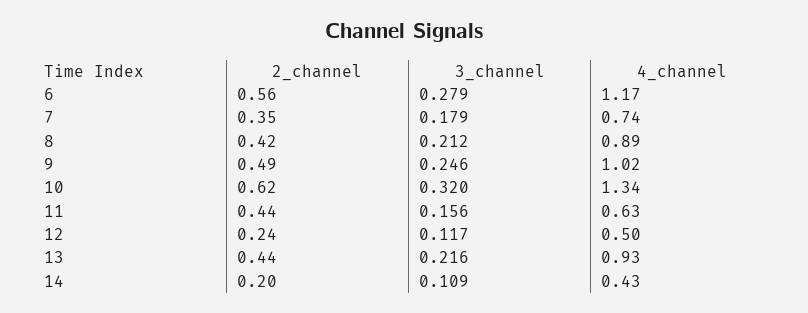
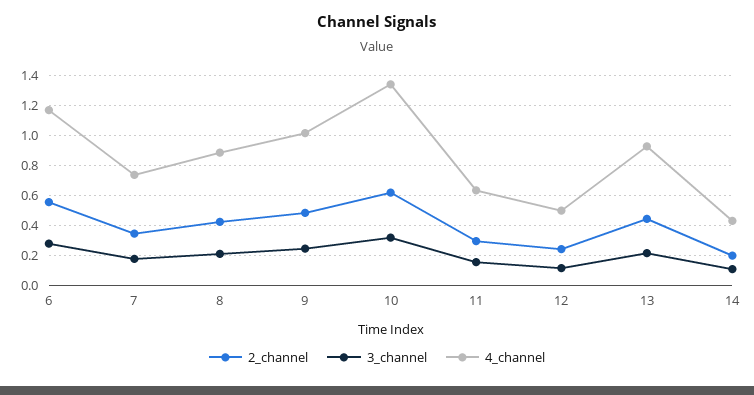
  {
    "2_channel": {
      "6": 0.56,
      "7": 0.35,
      "8": 0.42,
      "9": 0.49,
      "10": 0.62,
-     "11": 0.44,
+     "11": 0.3,
      "12": 0.24,
      "13": 0.44,
      "14": 0.2
    },
    "3_channel": {
      "6": 0.279,
      "7": 0.179,
      "8": 0.212,
      "9": 0.246,
      "10": 0.32,
      "11": 0.156,
      "12": 0.117,
      "13": 0.216,
      "14": 0.109
    },
    "4_channel": {
      "6": 1.17,
      "7": 0.74,
      "8": 0.89,
      "9": 1.02,
      "10": 1.34,
      "11": 0.63,
      "12": 0.5,
      "13": 0.93,
      "14": 0.43
    }
  }

